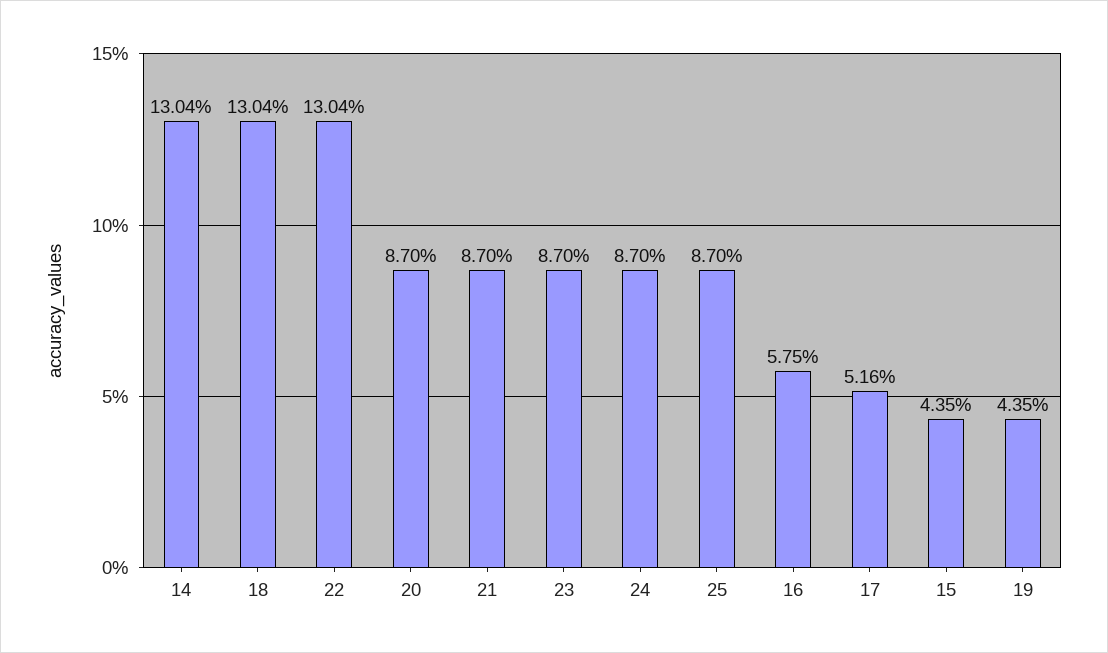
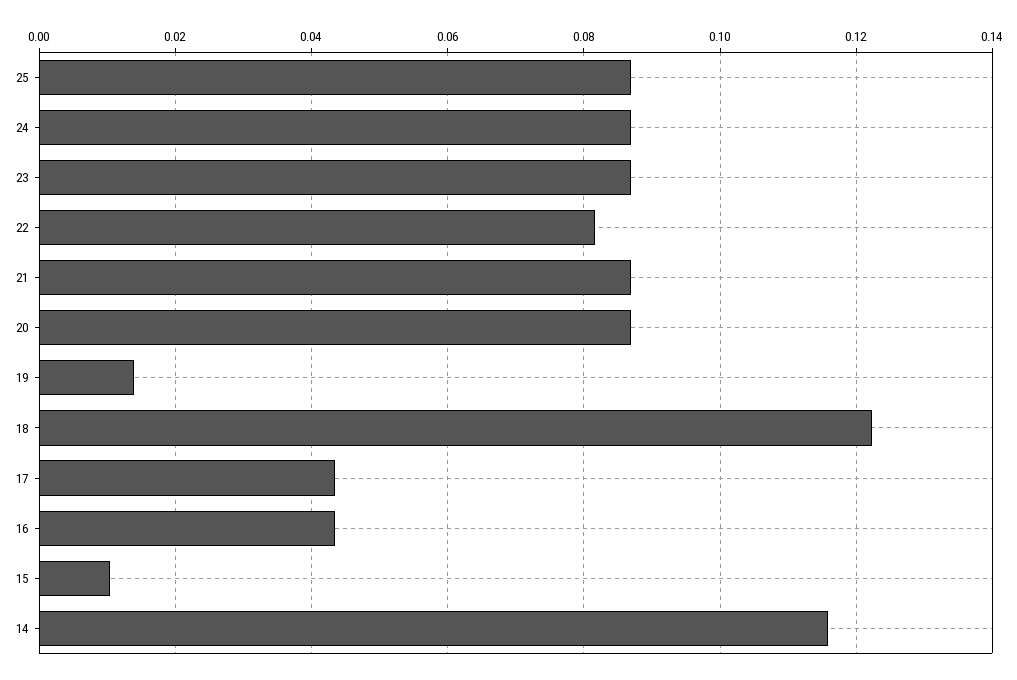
  {
-   "14": 0.1304,
+   "14": 0.116,
-   "18": 0.1304,
+   "18": 0.122,
-   "22": 0.1304,
+   "22": 0.082,
    "20": 0.087,
    "21": 0.087,
    "23": 0.087,
    "24": 0.087,
    "25": 0.087,
-   "16": 0.0575,
+   "16": 0.044,
-   "17": 0.0516,
+   "17": 0.044,
-   "15": 0.0435,
+   "15": 0.01,
-   "19": 0.0435
+   "19": 0.014
  }

